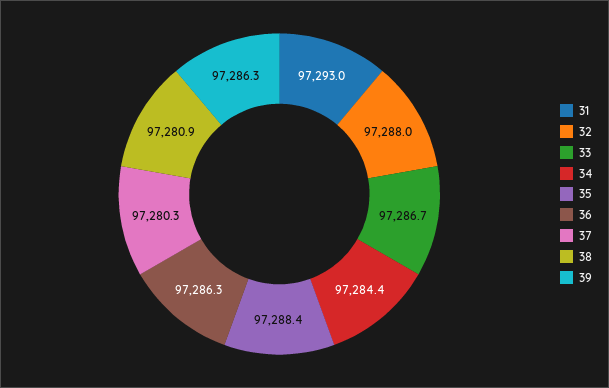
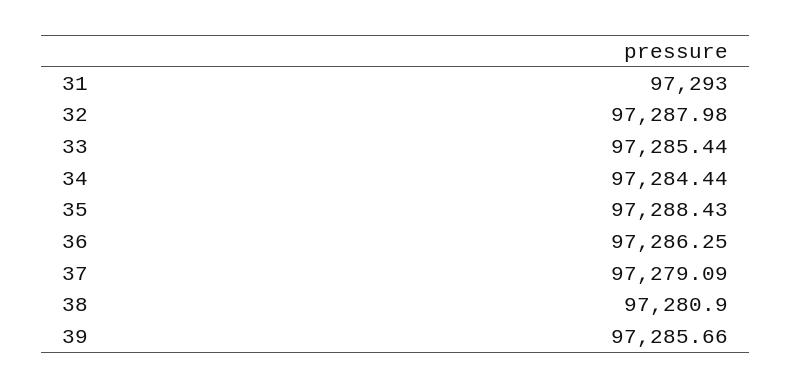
  {
    "31": 97293,
    "32": 97287.98,
-   "33": 97286.7,
+   "33": 97285.44,
    "34": 97284.44,
    "35": 97288.43,
    "36": 97286.25,
-   "37": 97280.3,
+   "37": 97279.09,
    "38": 97280.9,
-   "39": 97286.3
+   "39": 97285.66
  }

